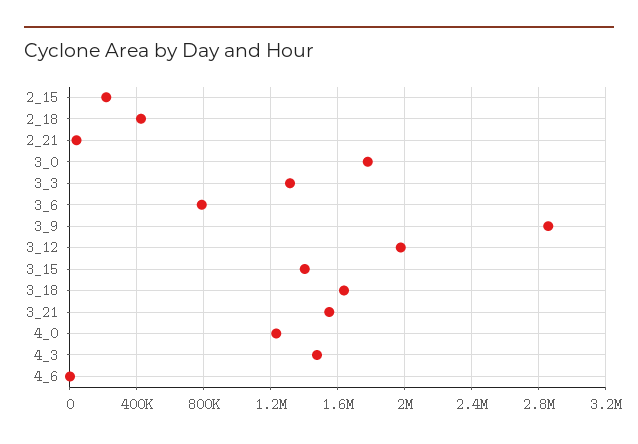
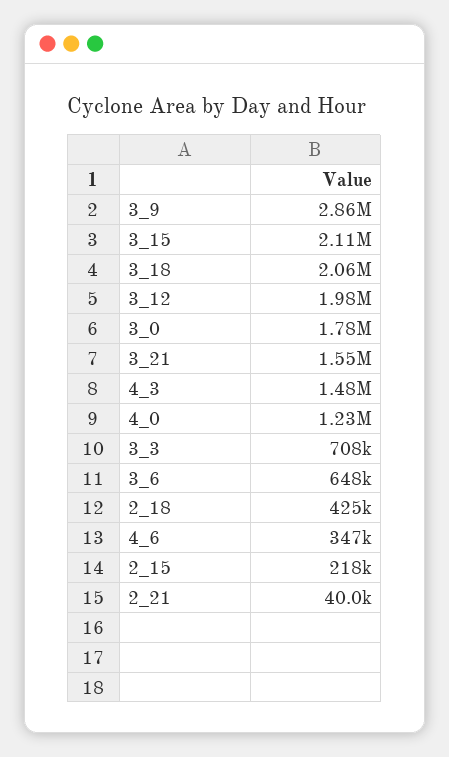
  {
    "2_15": 218000,
    "2_18": 425000,
    "2_21": 40000,
    "3_0": 1780000,
-   "3_3": 1300000,
+   "3_3": 708000,
-   "3_6": 800000,
+   "3_6": 648000,
    "3_9": 2860000,
    "3_12": 1980000,
-   "3_15": 1400000,
+   "3_15": 2110000,
-   "3_18": 1650000,
+   "3_18": 2060000,
    "3_21": 1550000,
    "4_0": 1230000,
    "4_3": 1480000,
-   "4_6": 0
+   "4_6": 347000
  }

